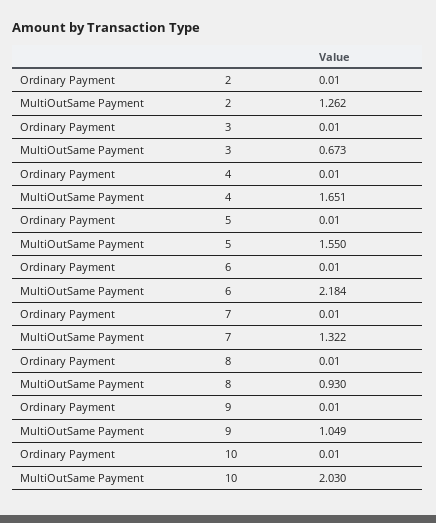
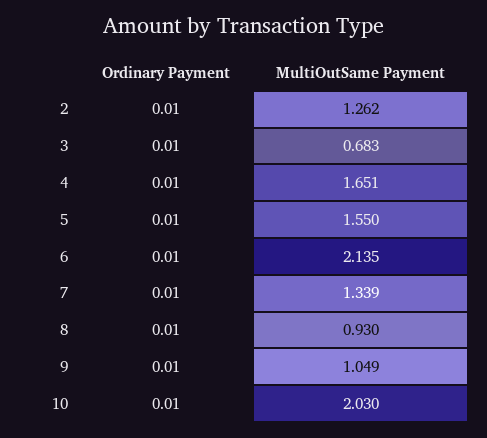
  {
    "Ordinary Payment": {
      "2": 0.01,
      "3": 0.01,
      "4": 0.01,
      "5": 0.01,
      "6": 0.01,
      "7": 0.01,
      "8": 0.01,
      "9": 0.01,
      "10": 0.01
    },
    "MultiOutSame Payment": {
      "2": 1.262,
-     "3": 0.673,
+     "3": 0.683,
      "4": 1.651,
      "5": 1.55,
-     "6": 2.184,
+     "6": 2.135,
-     "7": 1.322,
+     "7": 1.339,
      "8": 0.93,
      "9": 1.049,
      "10": 2.03
    }
  }

